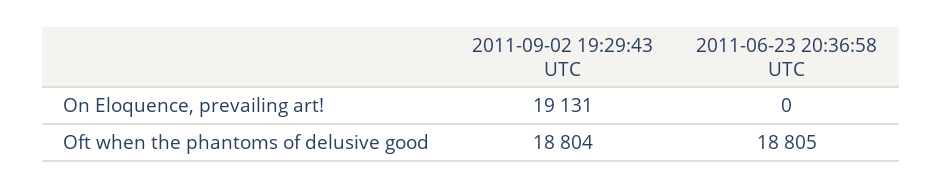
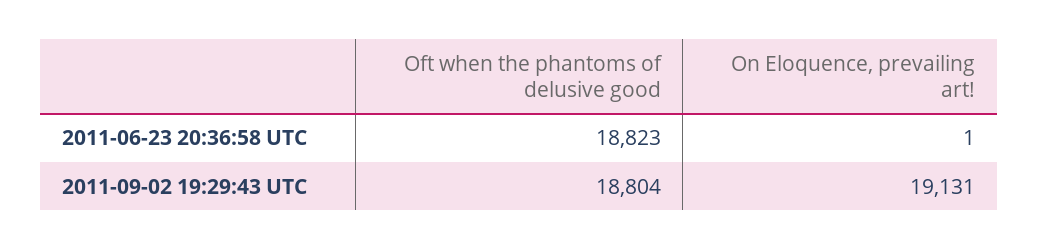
  {
    "2011-09-02 19:29:43 UTC": {
      "On Eloquence, prevailing art!": 19131,
      "Oft when the phantoms of delusive good": 18804
    },
    "2011-06-23 20:36:58 UTC": {
-     "On Eloquence, prevailing art!": 0,
+     "On Eloquence, prevailing art!": 1,
-     "Oft when the phantoms of delusive good": 18805
+     "Oft when the phantoms of delusive good": 18823
    }
  }

